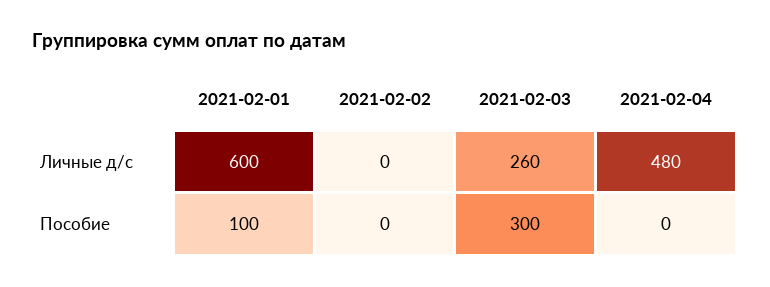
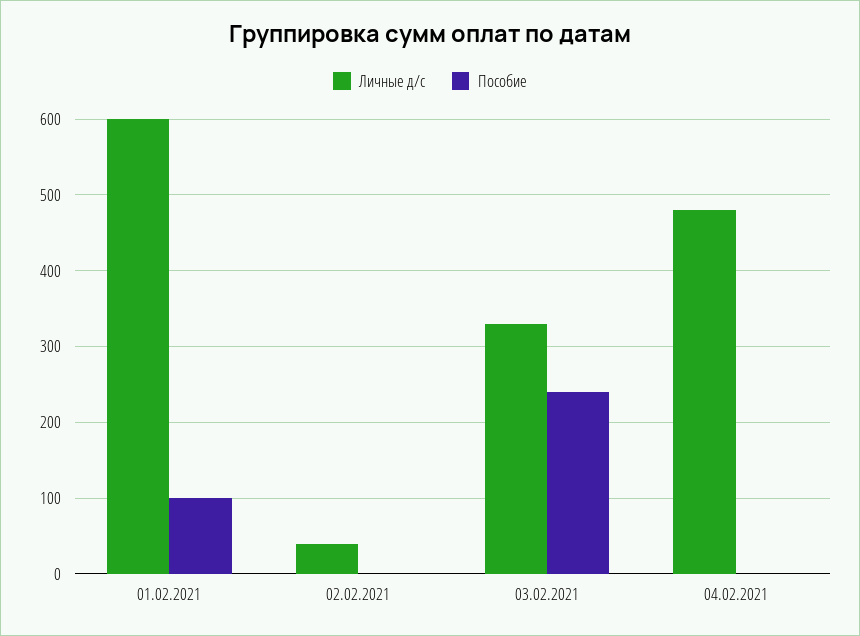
  {
    "Личные д/с": {
      "2021-02-01": 600,
-     "2021-02-02": 0,
+     "2021-02-02": 40,
-     "2021-02-03": 260,
+     "2021-02-03": 330,
      "2021-02-04": 480
    },
    "Пособие": {
      "2021-02-01": 100,
      "2021-02-02": 0,
-     "2021-02-03": 300,
+     "2021-02-03": 240,
      "2021-02-04": 0
    }
  }

